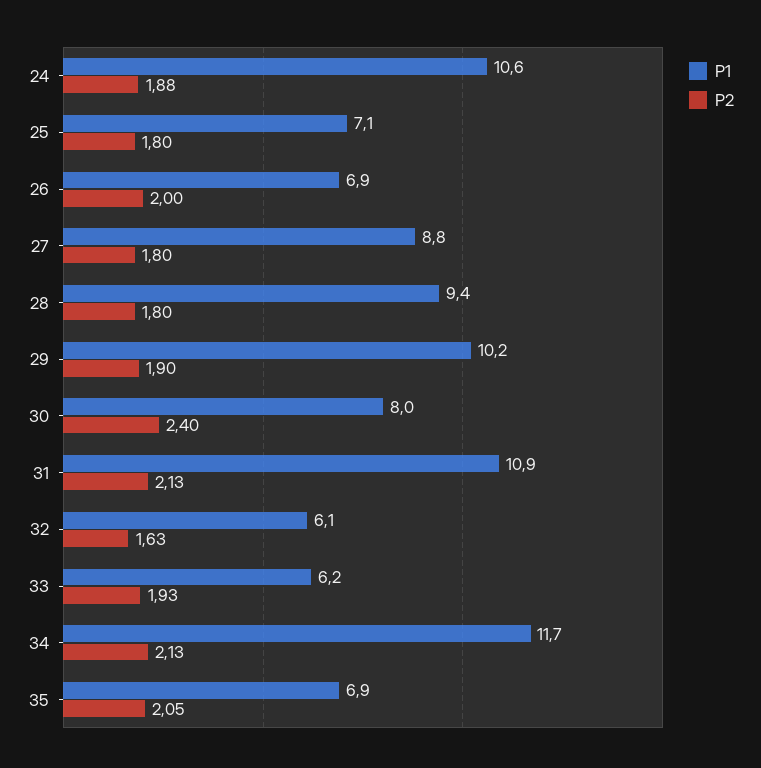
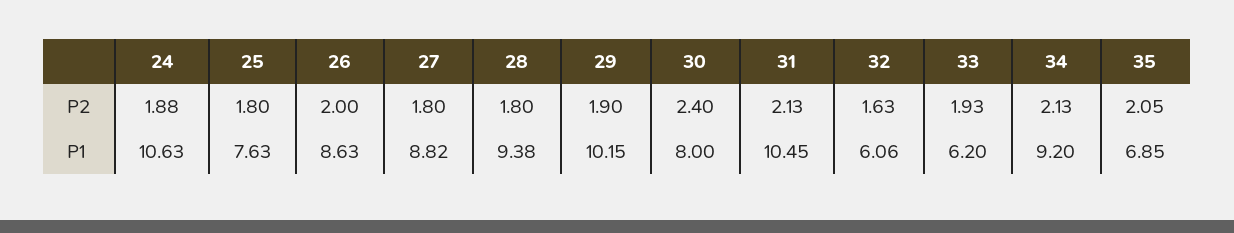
  {
    "P1": {
      "24": 10.63,
-     "25": 7.1,
+     "25": 7.63,
-     "26": 6.9,
+     "26": 8.63,
      "27": 8.82,
      "28": 9.38,
      "29": 10.15,
      "30": 8,
-     "31": 10.9,
+     "31": 10.45,
      "32": 6.06,
      "33": 6.2,
-     "34": 11.7,
+     "34": 9.2,
      "35": 6.85
    },
    "P2": {
      "24": 1.88,
      "25": 1.8,
      "26": 2,
      "27": 1.8,
      "28": 1.8,
      "29": 1.9,
      "30": 2.4,
      "31": 2.13,
      "32": 1.63,
      "33": 1.93,
      "34": 2.13,
      "35": 2.05
    }
  }

